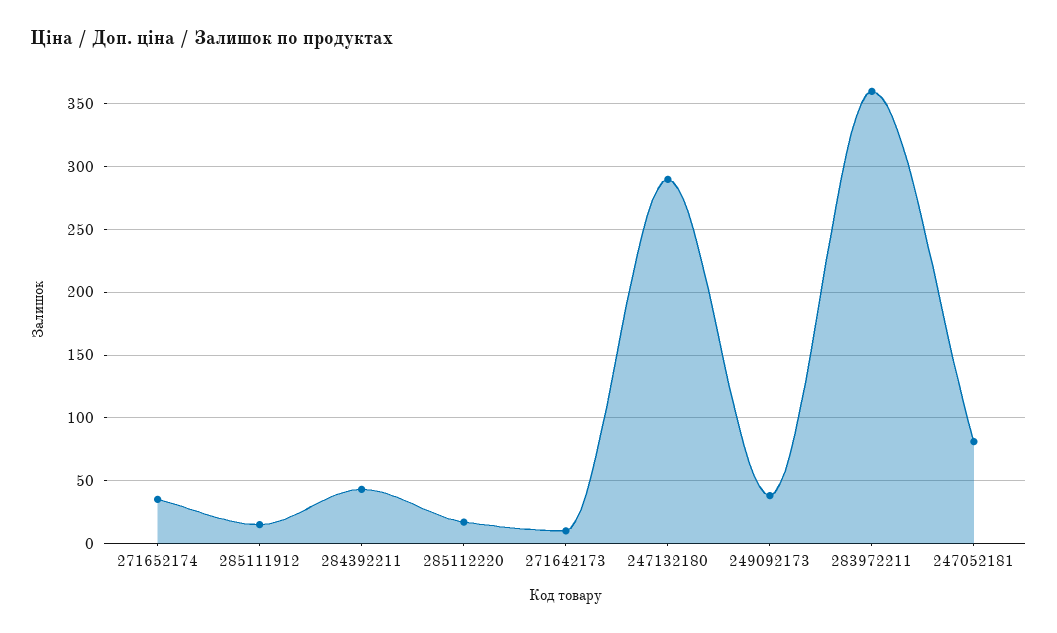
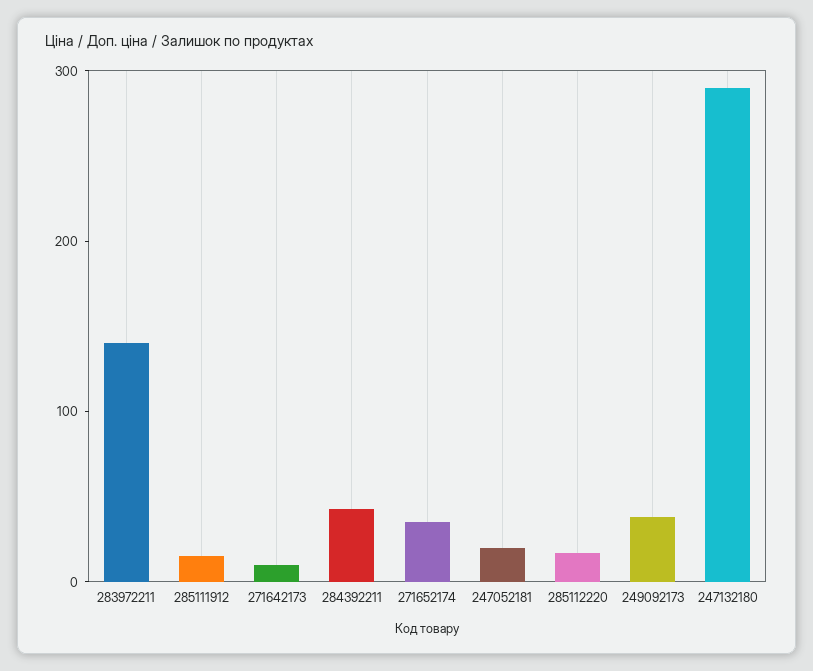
  {
    "271652174": 35,
    "285111912": 15,
    "284392211": 45,
    "285112220": 15,
    "271642173": 10,
    "247132180": 290,
    "249092173": 40,
-   "283972211": 360,
+   "283972211": 140,
-   "247052181": 80
+   "247052181": 20
  }

